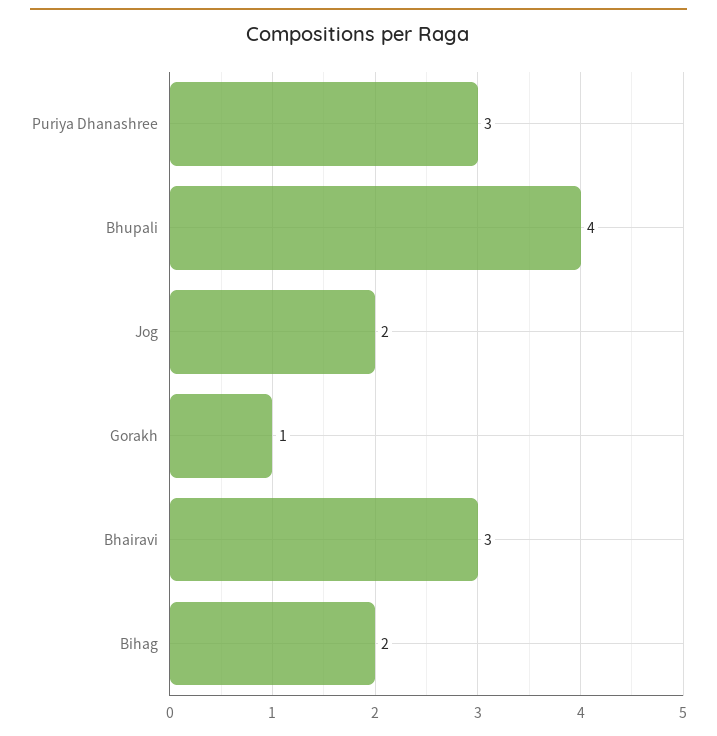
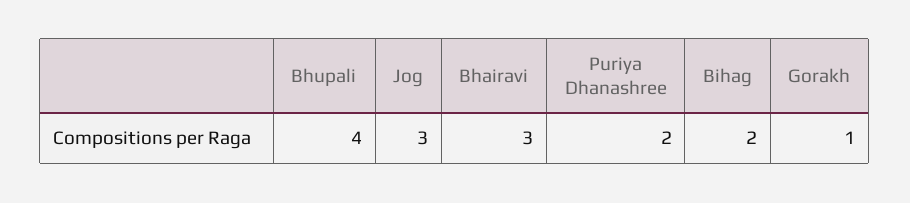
  {
-   "Puriya Dhanashree": 3,
+   "Puriya Dhanashree": 2,
    "Bhupali": 4,
-   "Jog": 2,
+   "Jog": 3,
    "Gorakh": 1,
    "Bhairavi": 3,
    "Bihag": 2
  }

